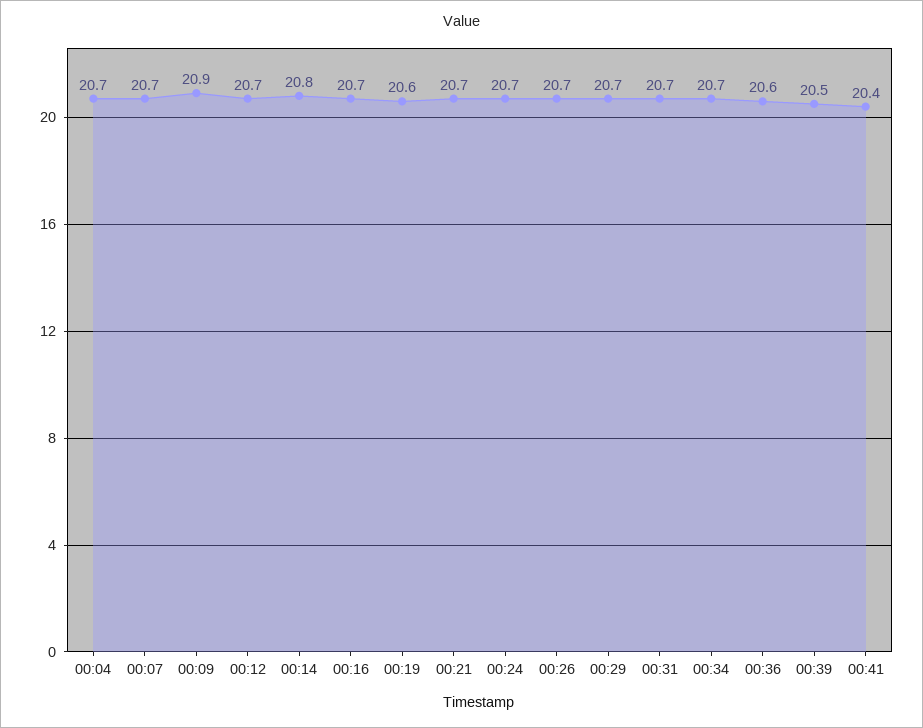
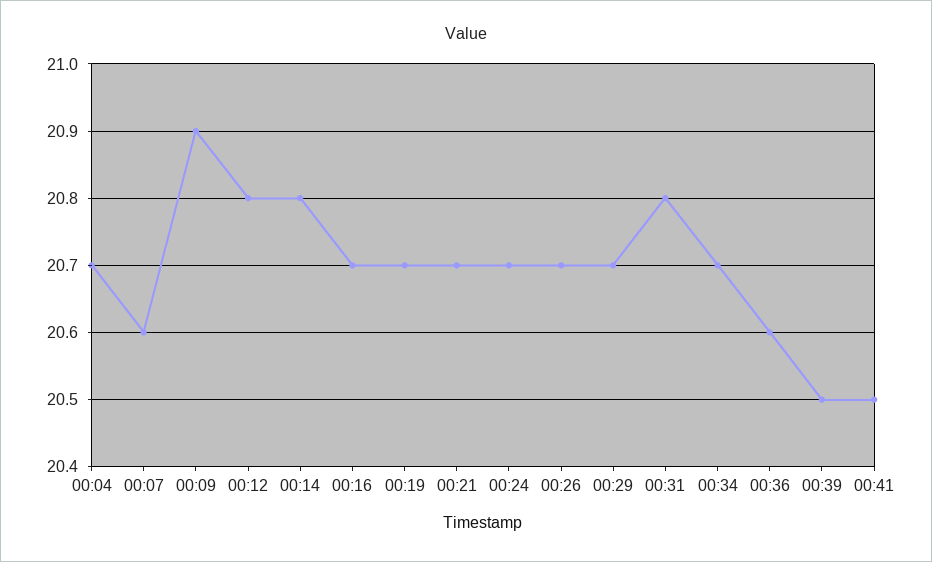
  {
    "00:04": 20.7,
-   "00:07": 20.7,
+   "00:07": 20.6,
    "00:09": 20.9,
-   "00:12": 20.7,
+   "00:12": 20.8,
    "00:14": 20.8,
    "00:16": 20.7,
-   "00:19": 20.6,
+   "00:19": 20.7,
    "00:21": 20.7,
    "00:24": 20.7,
    "00:26": 20.7,
    "00:29": 20.7,
-   "00:31": 20.7,
+   "00:31": 20.8,
    "00:34": 20.7,
    "00:36": 20.6,
    "00:39": 20.5,
-   "00:41": 20.4
+   "00:41": 20.5
  }

